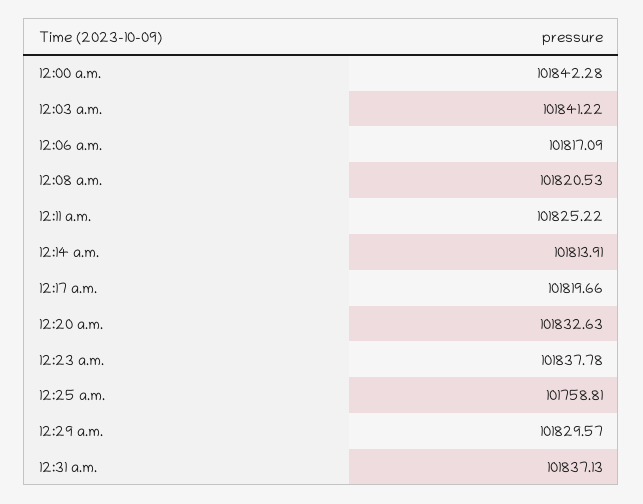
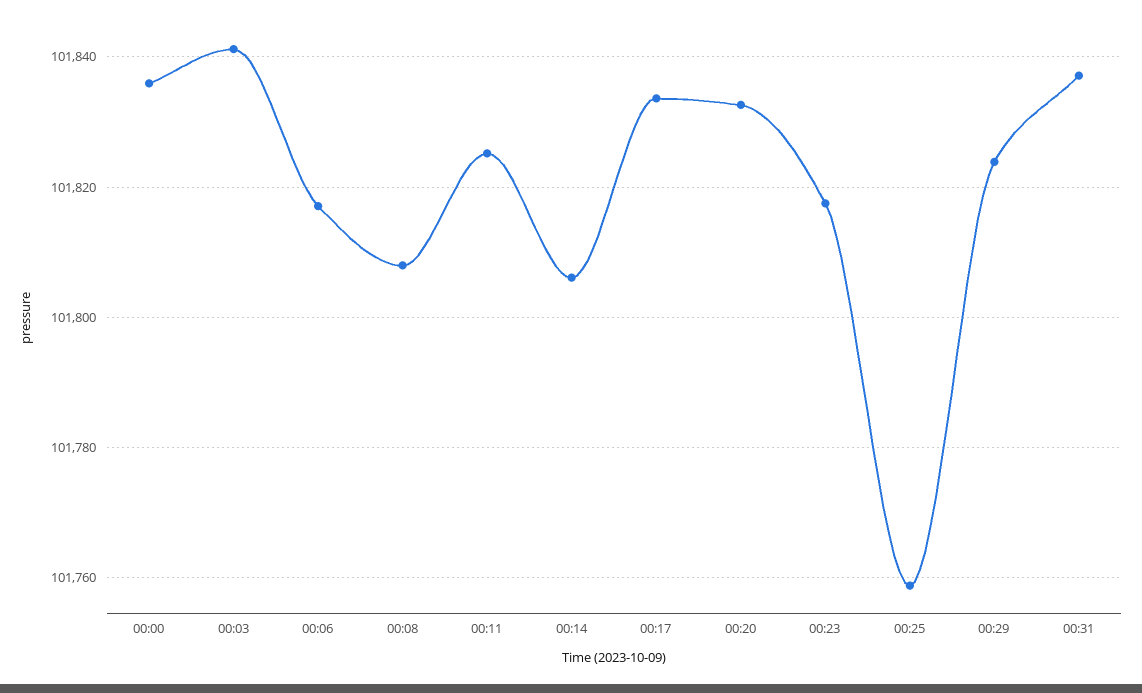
  {
-   "12:00 a.m.": 101842.28,
+   "12:00 a.m.": 101836,
    "12:03 a.m.": 101841.22,
    "12:06 a.m.": 101817.09,
-   "12:08 a.m.": 101820.53,
+   "12:08 a.m.": 101808,
    "12:11 a.m.": 101825.22,
-   "12:14 a.m.": 101813.91,
+   "12:14 a.m.": 101806,
-   "12:17 a.m.": 101819.66,
+   "12:17 a.m.": 101834,
    "12:20 a.m.": 101832.63,
-   "12:23 a.m.": 101837.78,
+   "12:23 a.m.": 101818,
    "12:25 a.m.": 101758.81,
-   "12:29 a.m.": 101829.57,
+   "12:29 a.m.": 101824,
    "12:31 a.m.": 101837.13
  }

